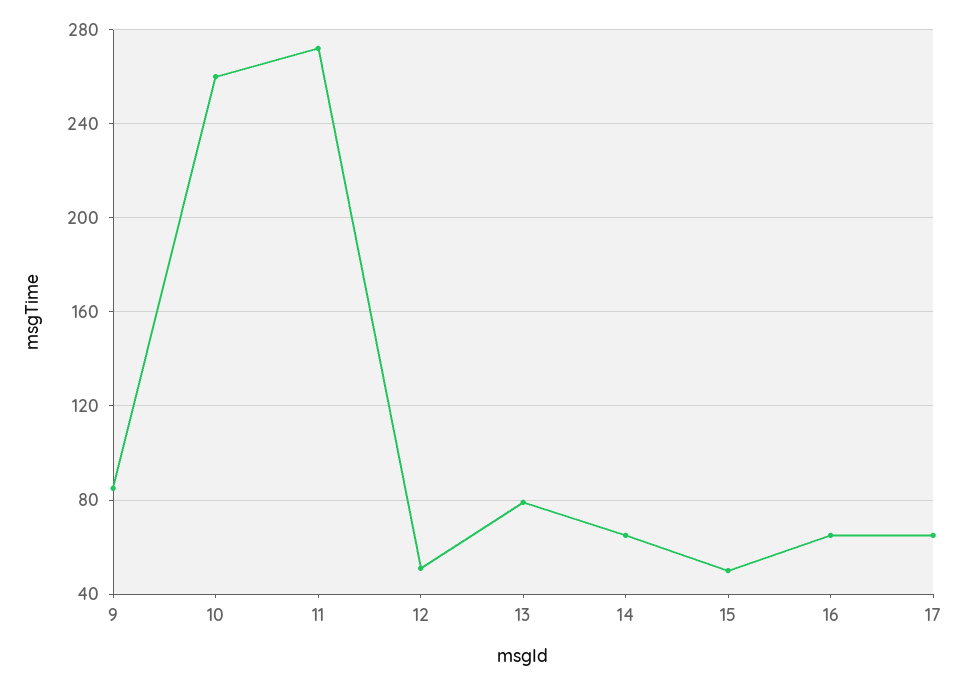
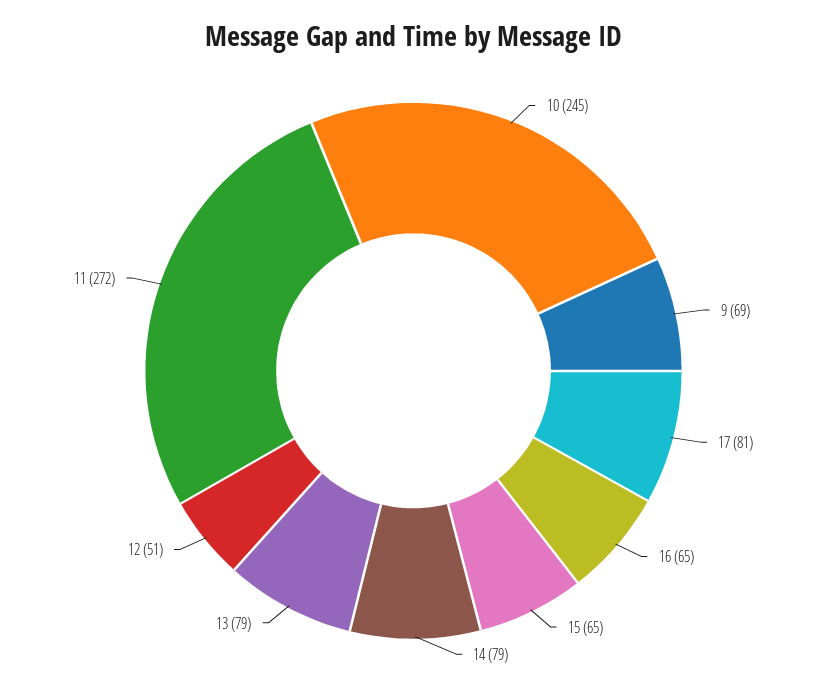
  {
-   "9": 85,
+   "9": 69,
-   "10": 260,
+   "10": 245,
    "11": 272,
    "12": 51,
    "13": 79,
-   "14": 65,
+   "14": 79,
-   "15": 50,
+   "15": 65,
    "16": 65,
-   "17": 65
+   "17": 81
  }

